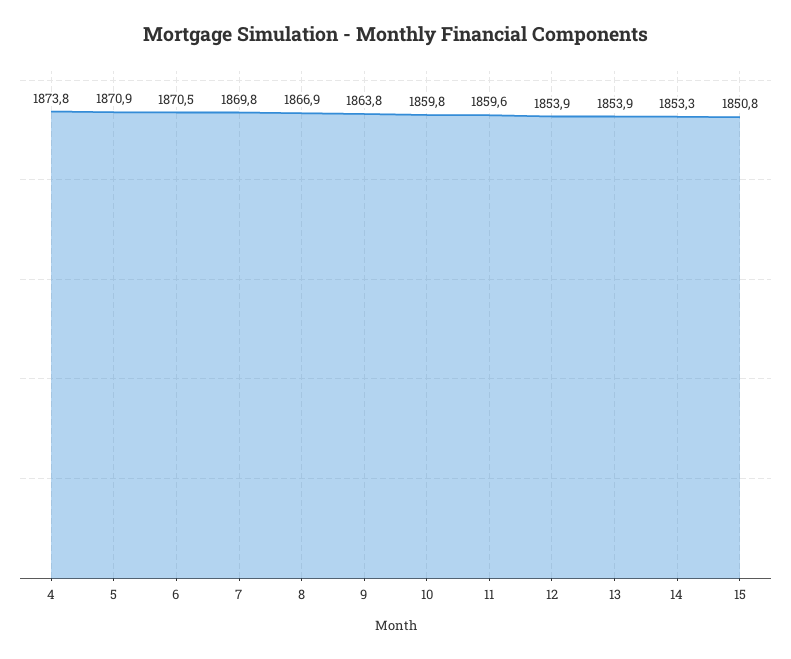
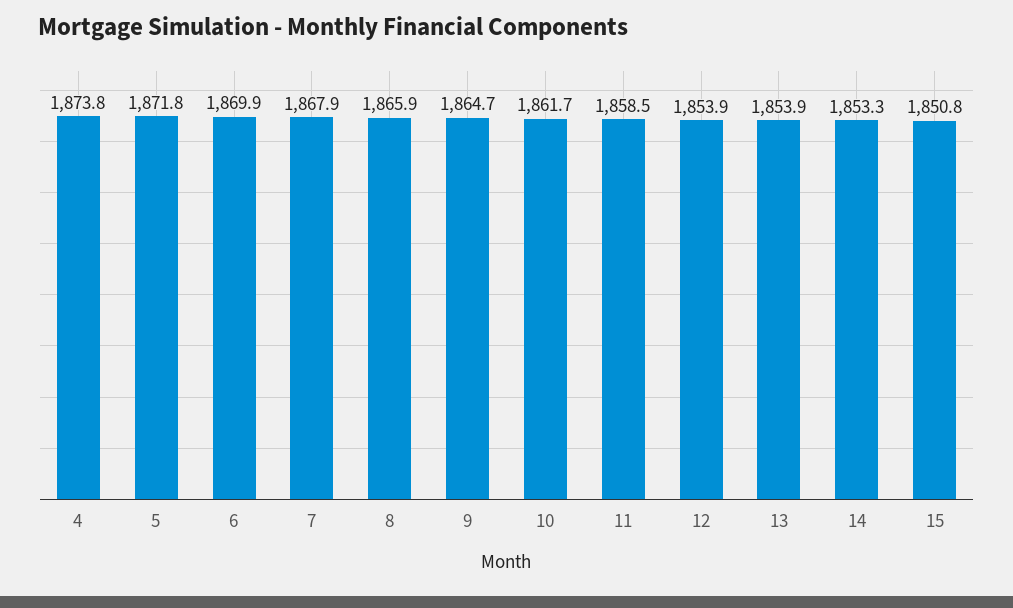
  {
    "4": 1873.8,
-   "5": 1870.9,
+   "5": 1871.8,
-   "6": 1870.5,
+   "6": 1869.9,
-   "7": 1869.8,
+   "7": 1867.9,
-   "8": 1866.9,
+   "8": 1865.9,
-   "9": 1863.8,
+   "9": 1864.7,
-   "10": 1859.8,
+   "10": 1861.7,
-   "11": 1859.6,
+   "11": 1858.5,
    "12": 1853.9,
    "13": 1853.9,
    "14": 1853.3,
    "15": 1850.8
  }

